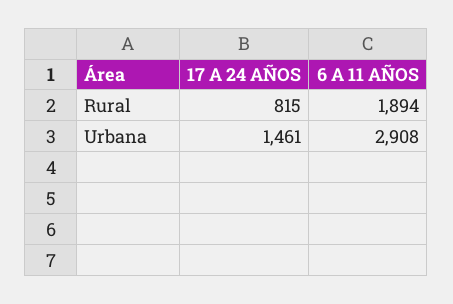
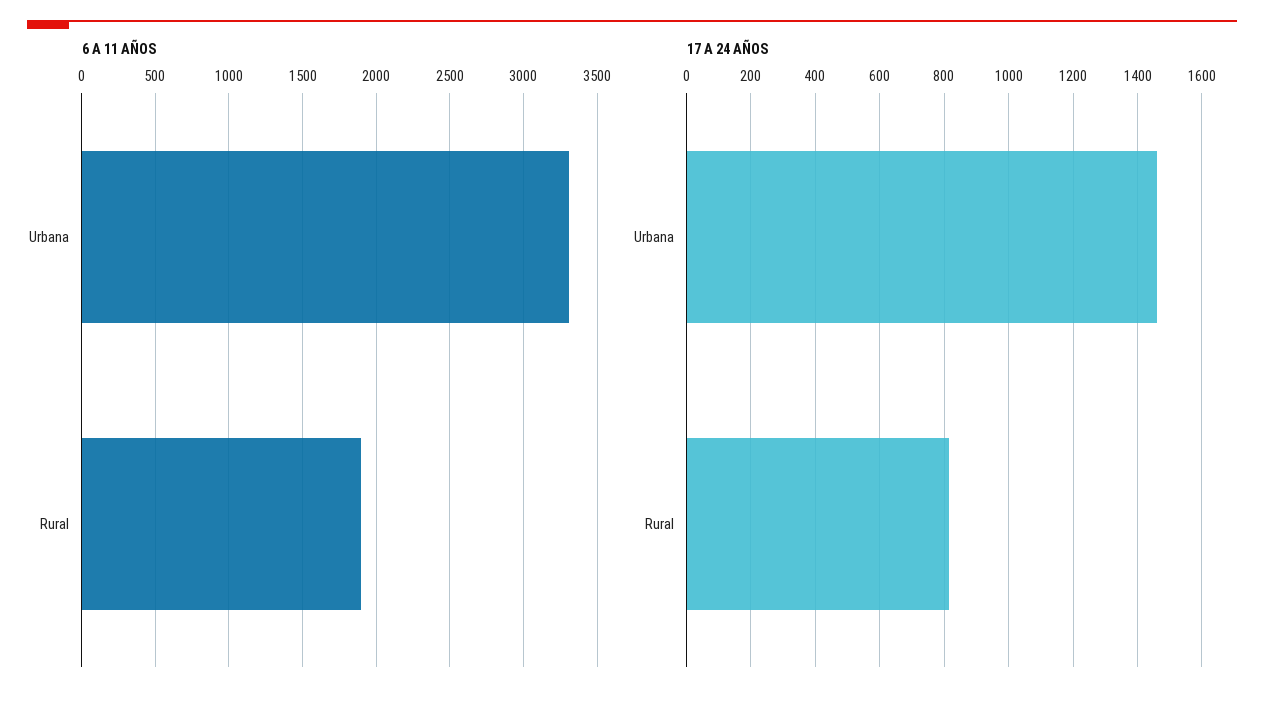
  {
    "17 A 24 AÑOS": {
      "Rural": 815,
      "Urbana": 1461
    },
    "6 A 11 AÑOS": {
      "Rural": 1894,
-     "Urbana": 2908
+     "Urbana": 3300
    }
  }

